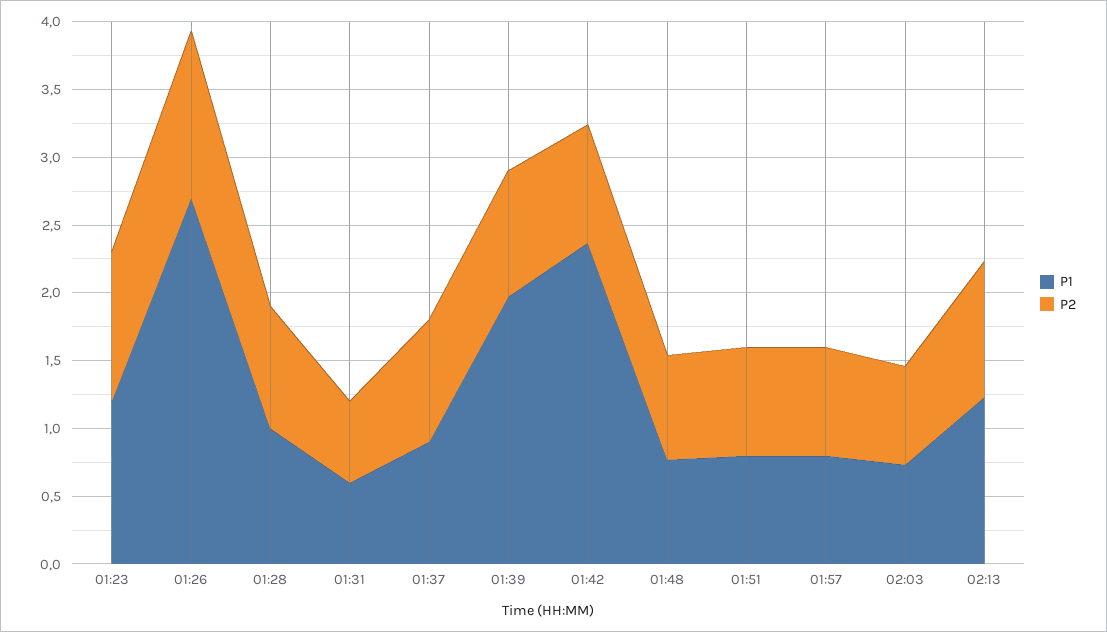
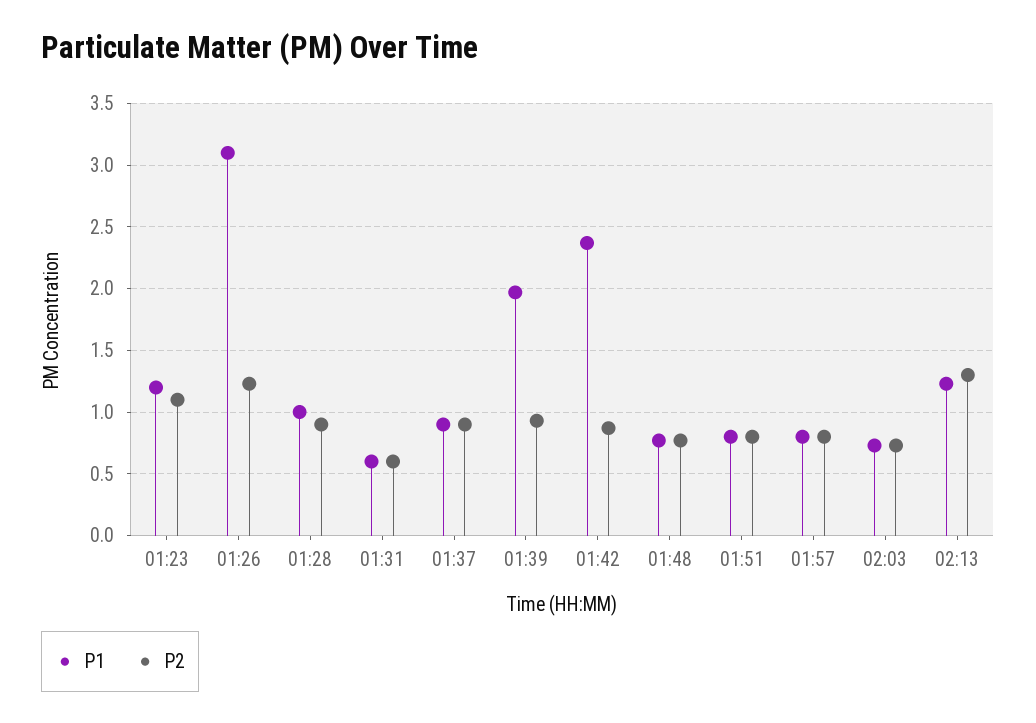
  {
    "P1": {
      "01:23": 1.2,
-     "01:26": 2.7,
+     "01:26": 3.1,
      "01:28": 1,
      "01:31": 0.6,
      "01:37": 0.9,
      "01:39": 1.95,
      "01:42": 2.35,
      "01:48": 0.75,
      "01:51": 0.8,
      "01:57": 0.8,
      "02:03": 0.75,
      "02:13": 1.25
    },
    "P2": {
      "01:23": 1.1,
      "01:26": 1.25,
      "01:28": 0.9,
      "01:31": 0.6,
      "01:37": 0.9,
      "01:39": 0.95,
      "01:42": 0.85,
      "01:48": 0.75,
      "01:51": 0.8,
      "01:57": 0.8,
      "02:03": 0.75,
-     "02:13": 1
+     "02:13": 1.3
    }
  }

